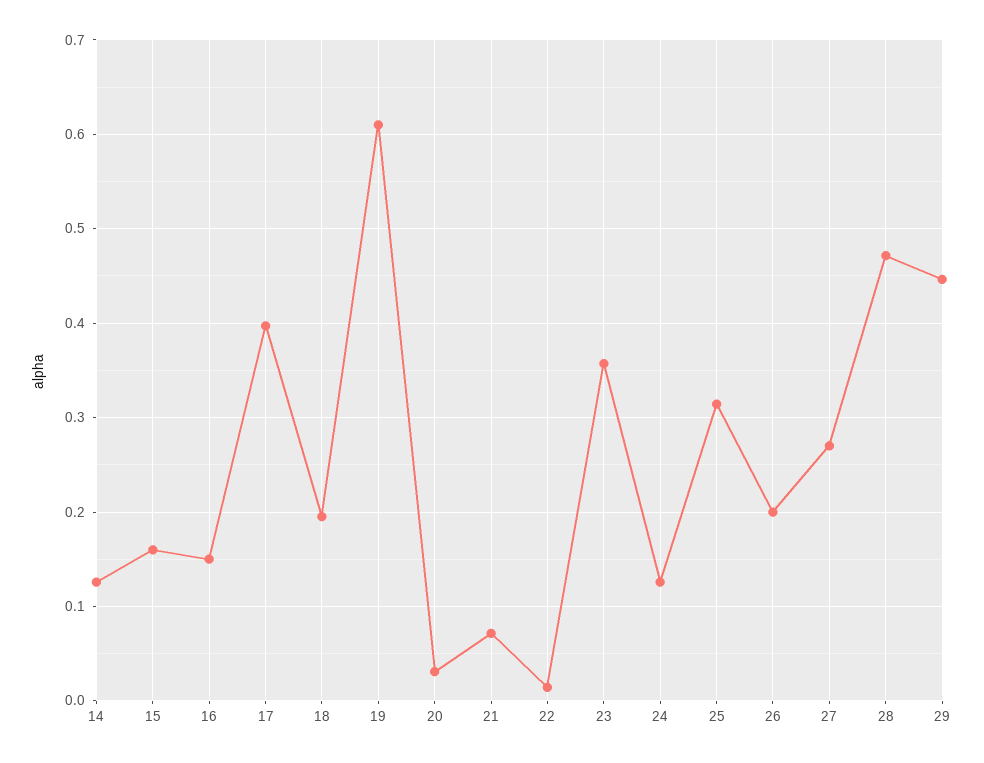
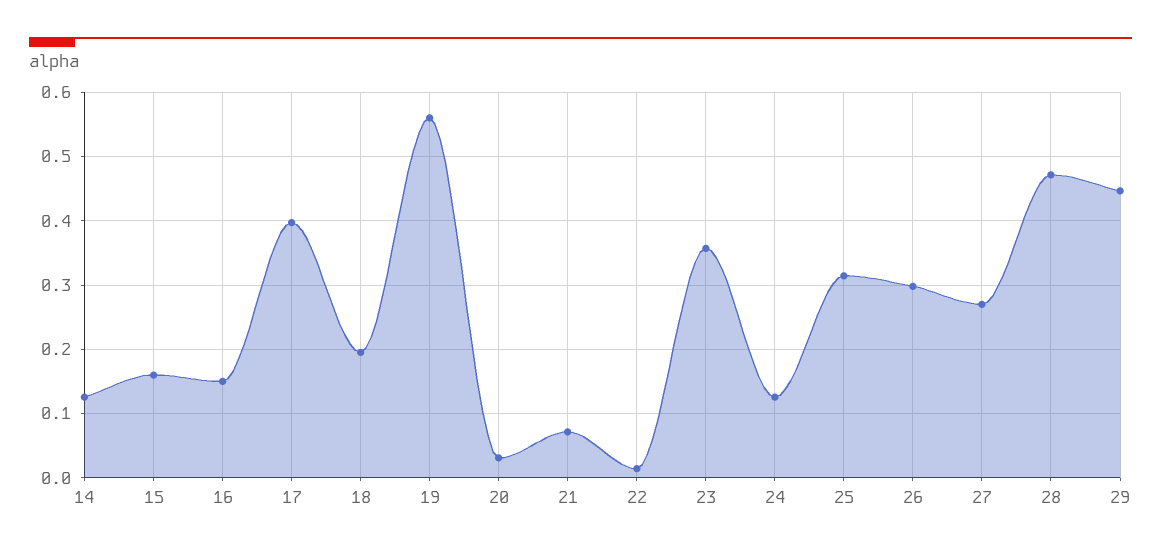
  {
    "14": 0.13,
    "15": 0.16,
    "16": 0.15,
    "17": 0.4,
    "18": 0.2,
-   "19": 0.61,
+   "19": 0.56,
    "20": 0.03,
    "21": 0.07,
    "22": 0.01,
    "23": 0.36,
    "24": 0.13,
    "25": 0.31,
-   "26": 0.2,
+   "26": 0.3,
    "27": 0.27,
    "28": 0.47,
    "29": 0.45
  }

